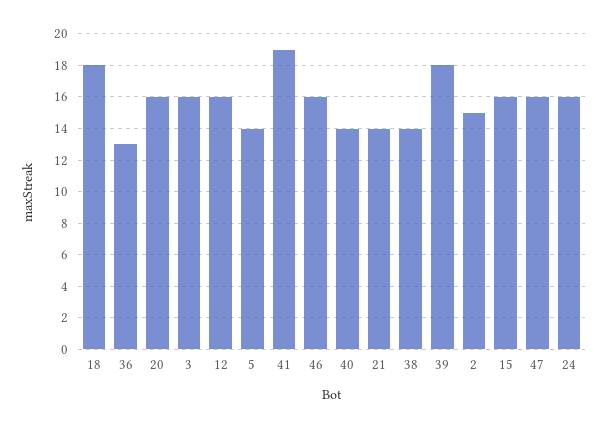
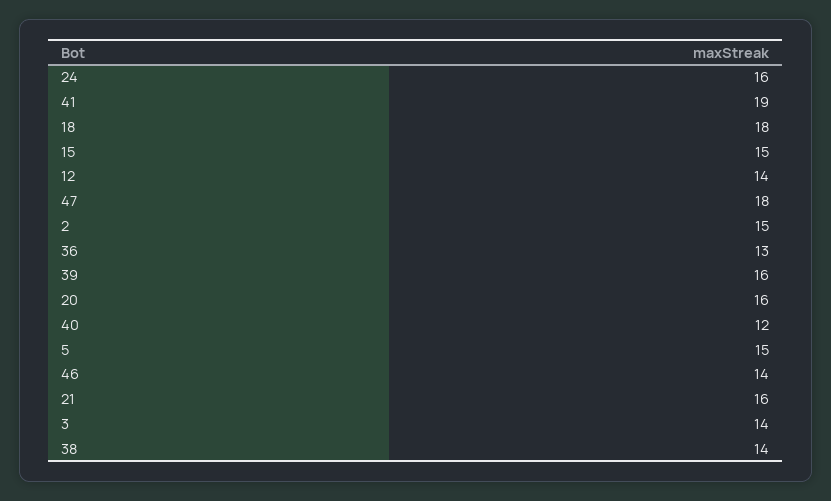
  {
    "18": 18,
    "36": 13,
    "20": 16,
-   "3": 16,
+   "3": 14,
-   "12": 16,
+   "12": 14,
-   "5": 14,
+   "5": 15,
    "41": 19,
-   "46": 16,
+   "46": 14,
-   "40": 14,
+   "40": 12,
-   "21": 14,
+   "21": 16,
    "38": 14,
-   "39": 18,
+   "39": 16,
    "2": 15,
-   "15": 16,
+   "15": 15,
-   "47": 16,
+   "47": 18,
    "24": 16
  }

